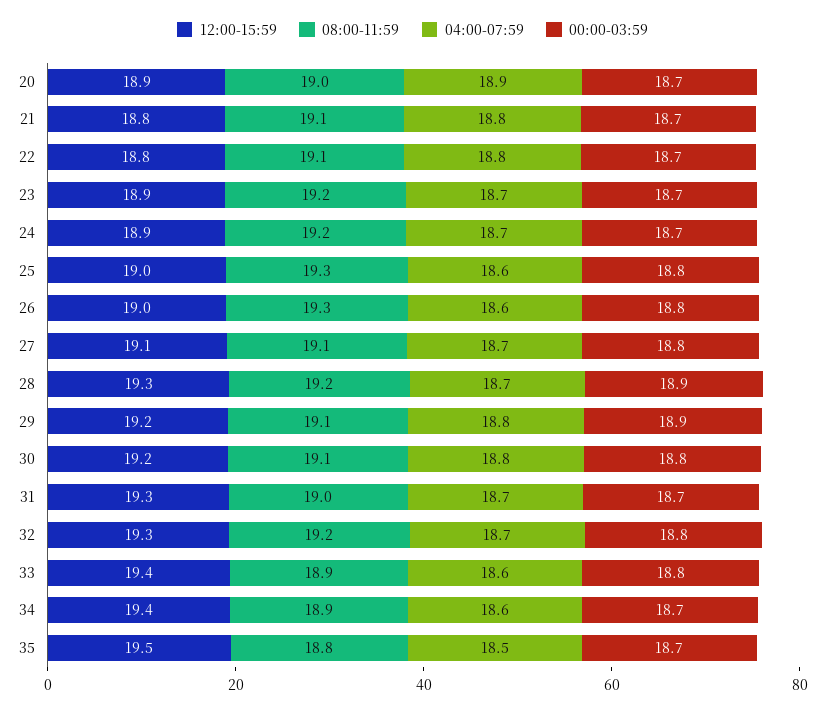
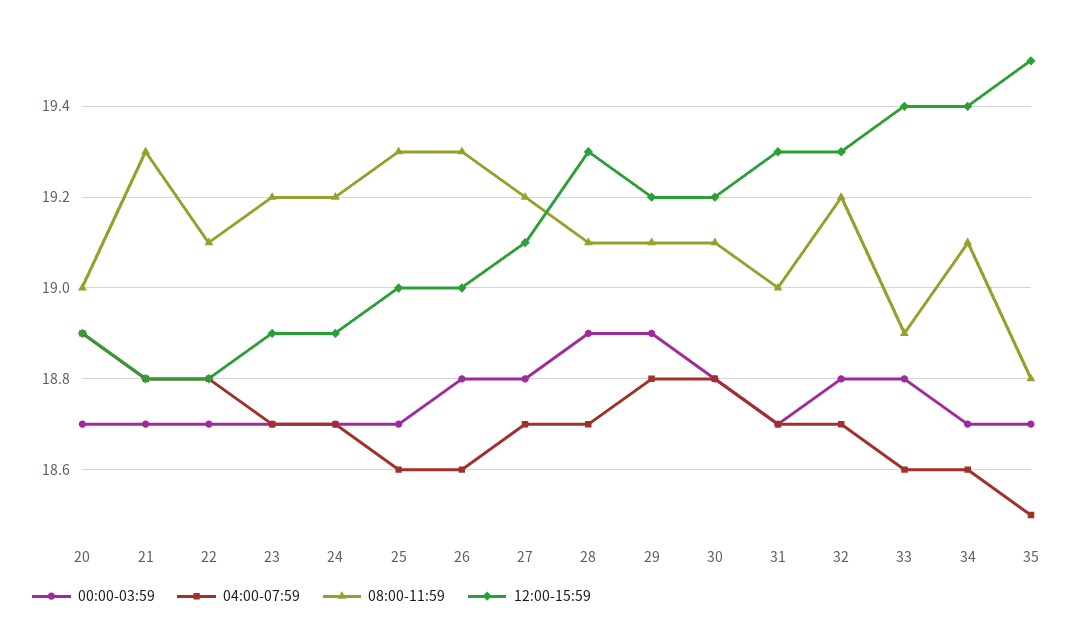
  {
    "12:00-15:59": {
      "20": 18.9,
      "21": 18.8,
      "22": 18.8,
      "23": 18.9,
      "24": 18.9,
      "25": 19,
      "26": 19,
      "27": 19.1,
      "28": 19.3,
      "29": 19.2,
      "30": 19.2,
      "31": 19.3,
      "32": 19.3,
      "33": 19.4,
      "34": 19.4,
      "35": 19.5
    },
    "08:00-11:59": {
      "20": 19,
-     "21": 19.1,
+     "21": 19.3,
      "22": 19.1,
      "23": 19.2,
      "24": 19.2,
      "25": 19.3,
      "26": 19.3,
-     "27": 19.1,
+     "27": 19.2,
-     "28": 19.2,
+     "28": 19.1,
      "29": 19.1,
      "30": 19.1,
      "31": 19,
      "32": 19.2,
      "33": 18.9,
-     "34": 18.9,
+     "34": 19.1,
      "35": 18.8
    },
    "04:00-07:59": {
      "20": 18.9,
      "21": 18.8,
      "22": 18.8,
      "23": 18.7,
      "24": 18.7,
      "25": 18.6,
      "26": 18.6,
      "27": 18.7,
      "28": 18.7,
      "29": 18.8,
      "30": 18.8,
      "31": 18.7,
      "32": 18.7,
      "33": 18.6,
      "34": 18.6,
      "35": 18.5
    },
    "00:00-03:59": {
      "20": 18.7,
      "21": 18.7,
      "22": 18.7,
      "23": 18.7,
      "24": 18.7,
-     "25": 18.8,
+     "25": 18.7,
      "26": 18.8,
      "27": 18.8,
      "28": 18.9,
      "29": 18.9,
      "30": 18.8,
      "31": 18.7,
      "32": 18.8,
      "33": 18.8,
      "34": 18.7,
      "35": 18.7
    }
  }

